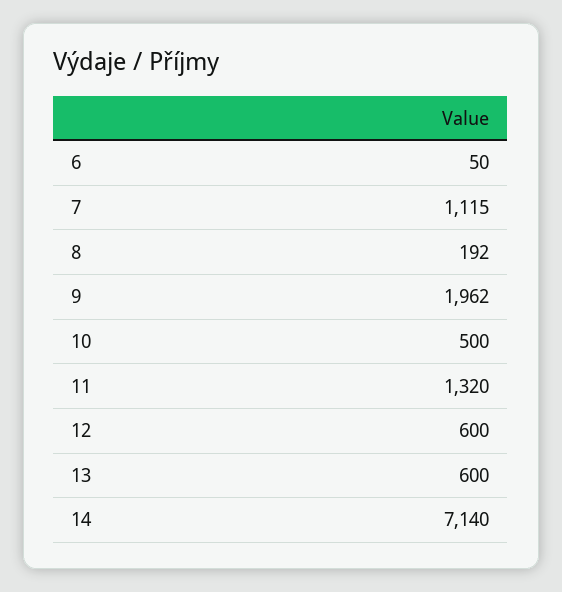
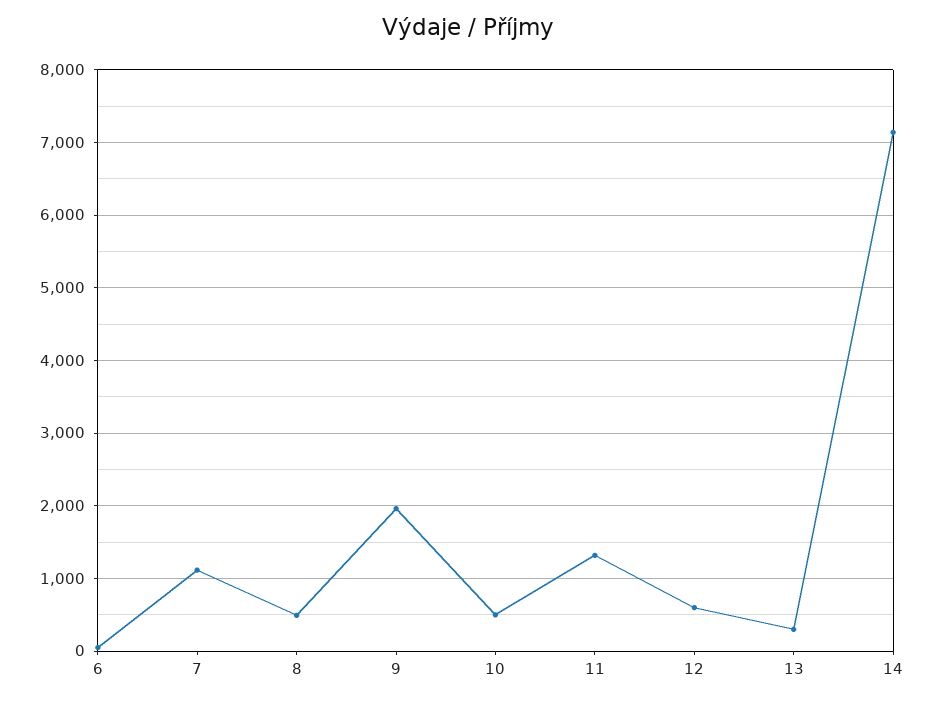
  {
    "6": 50,
    "7": 1115,
-   "8": 192,
+   "8": 500,
    "9": 1962,
    "10": 500,
    "11": 1320,
    "12": 600,
-   "13": 600,
+   "13": 300,
    "14": 7140
  }

